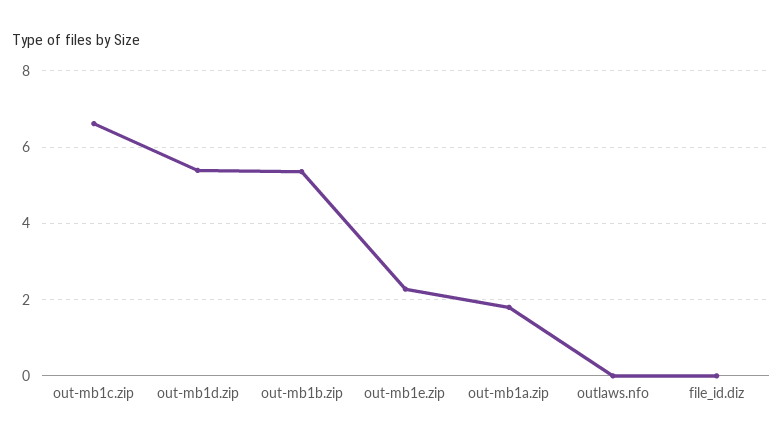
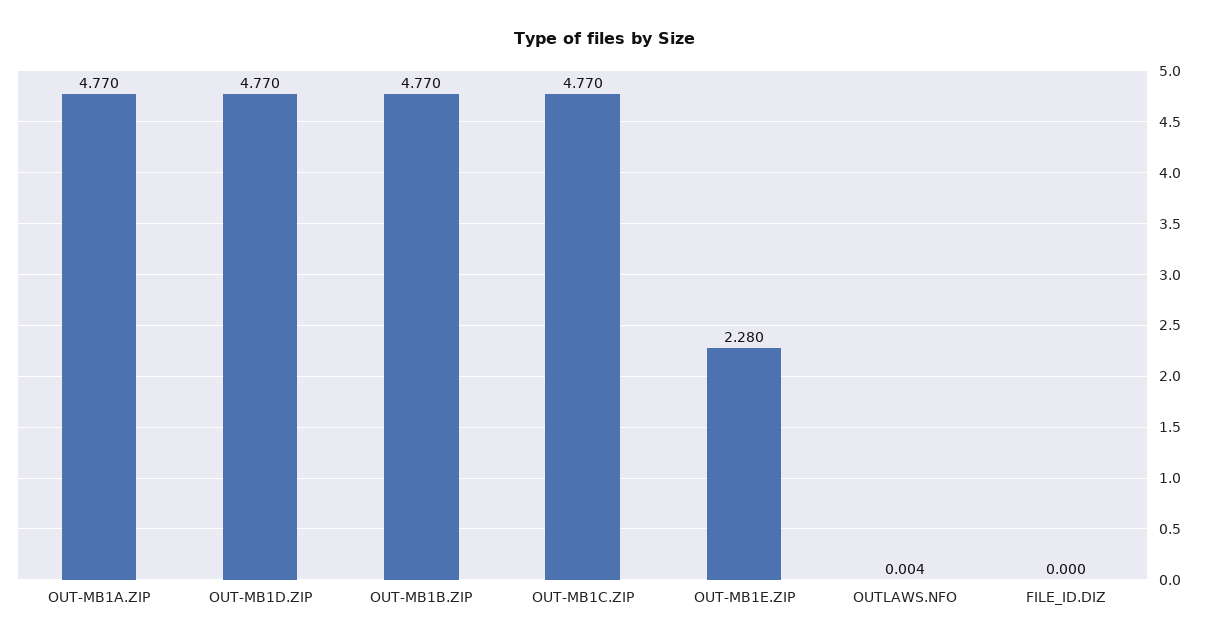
  {
-   "out-mb1c.zip": 6.6,
+   "out-mb1c.zip": 4.77,
-   "out-mb1d.zip": 5.4,
+   "out-mb1d.zip": 4.77,
-   "out-mb1b.zip": 5.4,
+   "out-mb1b.zip": 4.77,
    "out-mb1e.zip": 2.28,
-   "out-mb1a.zip": 1.8,
+   "out-mb1a.zip": 4.77,
    "outlaws.nfo": 0.004,
    "file_id.diz": 0
  }

